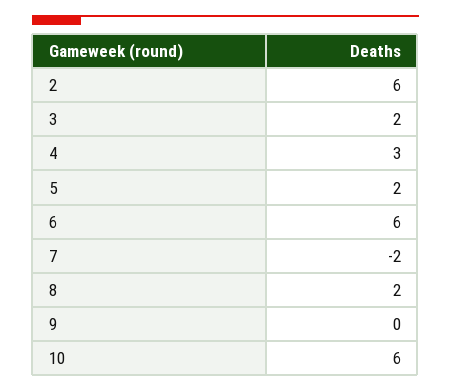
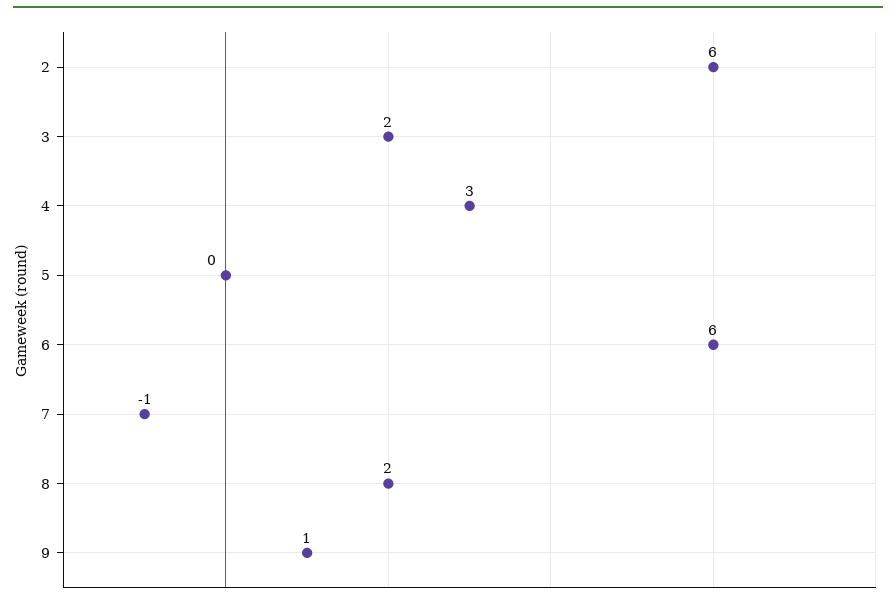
  {
    "2": 6,
    "3": 2,
    "4": 3,
-   "5": 2,
+   "5": 0,
    "6": 6,
-   "7": -2,
+   "7": -1,
    "8": 2,
-   "9": 0,
+   "9": 1
-   "10": 6
  }

